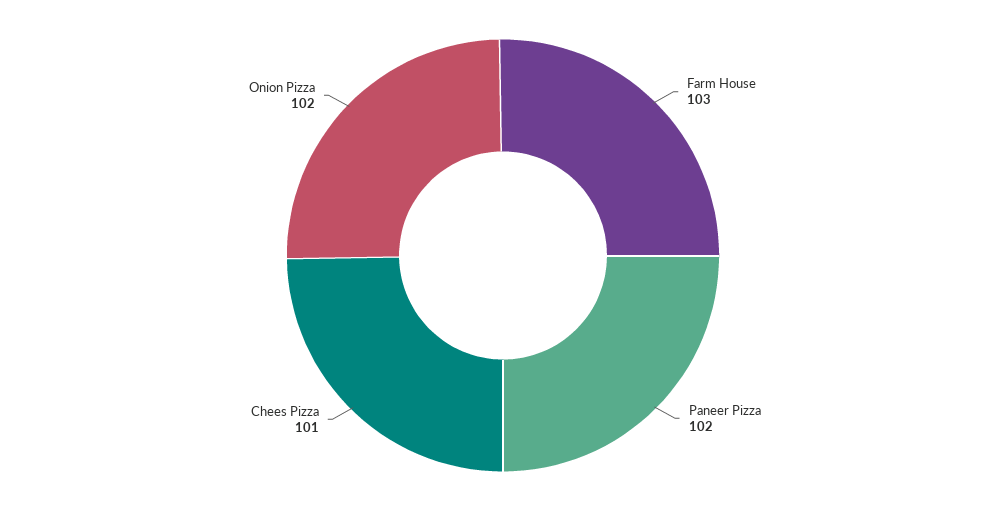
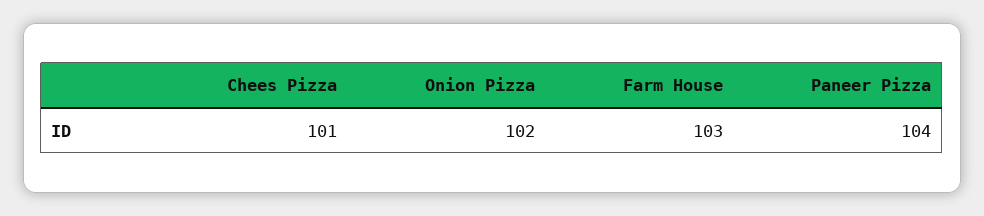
  {
    "Farm House": 103,
-   "Paneer Pizza": 102,
+   "Paneer Pizza": 104,
    "Chees Pizza": 101,
    "Onion Pizza": 102
  }

